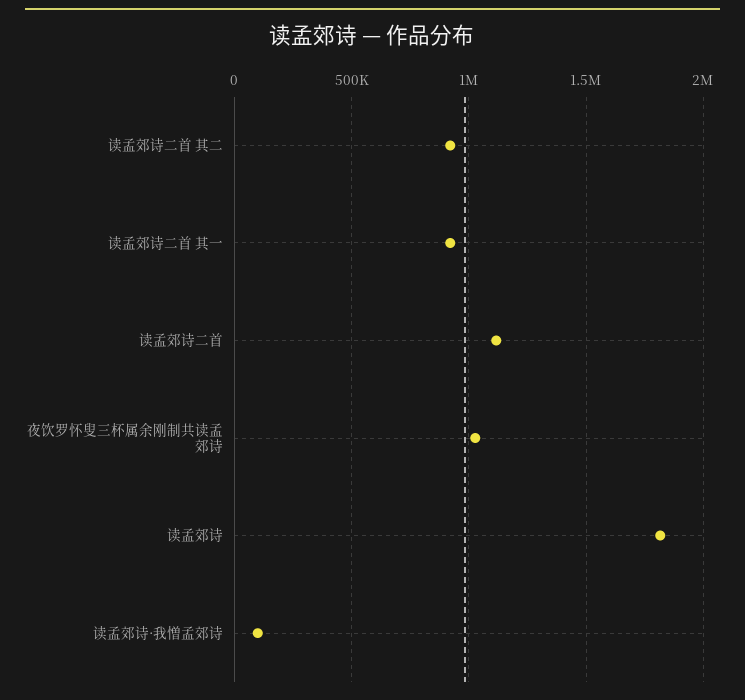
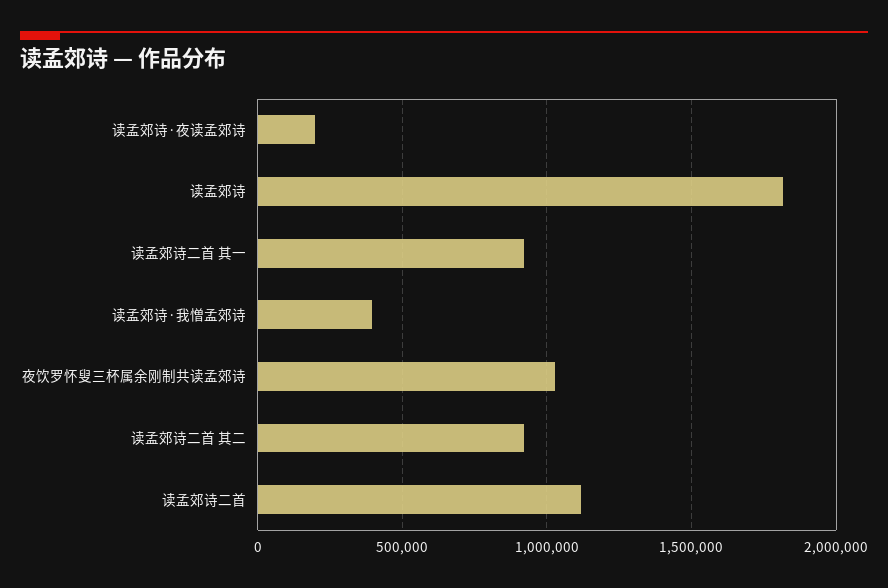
  {
    "读孟郊诗二首 其二": 900000,
    "读孟郊诗二首 其一": 900000,
    "读孟郊诗二首": 1100000,
    "夜饮罗怀叟三杯属余刚制共读孟郊诗": 1050000,
    "读孟郊诗": 1800000,
-   "读孟郊诗·我憎孟郊诗": 100000
+   "读孟郊诗·我憎孟郊诗": 400000,
+   "读孟郊诗·夜读孟郊诗": 200000
  }

